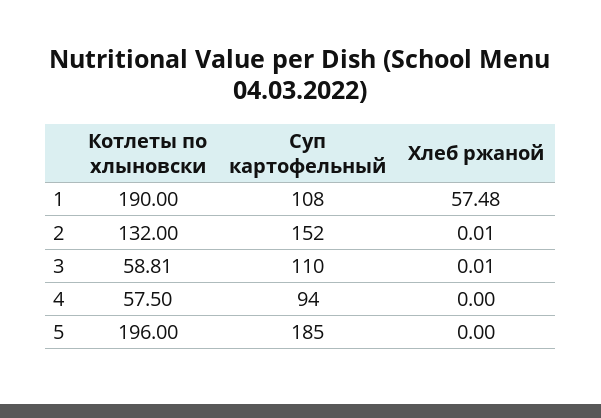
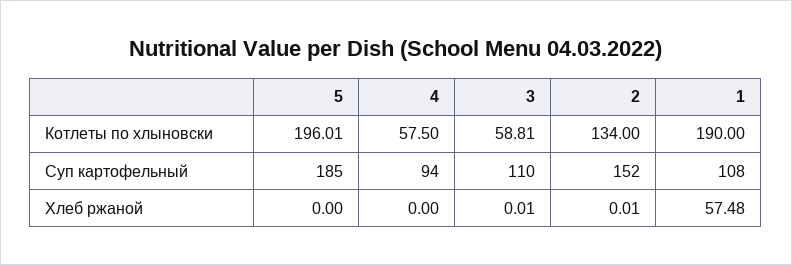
  {
    "Котлеты по хлыновски": {
      "1": 190,
-     "2": 132,
+     "2": 134,
      "3": 58.81,
      "4": 57.5,
-     "5": 196
+     "5": 196.01
    },
    "Суп картофельный": {
      "1": 108,
      "2": 152,
      "3": 110,
      "4": 94,
      "5": 185
    },
    "Хлеб ржаной": {
      "1": 57.48,
      "2": 0.01,
      "3": 0.01,
      "4": 0,
      "5": 0
    }
  }

